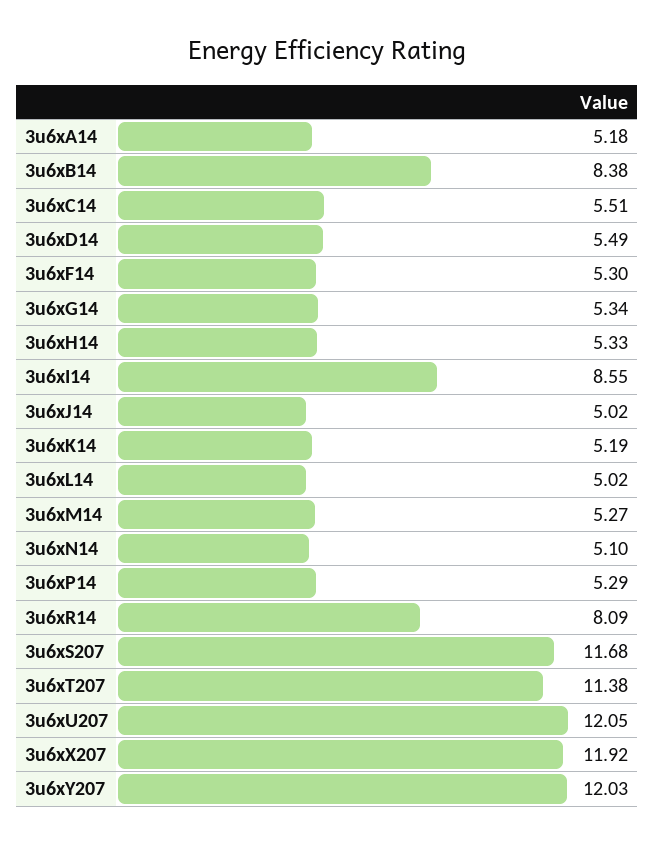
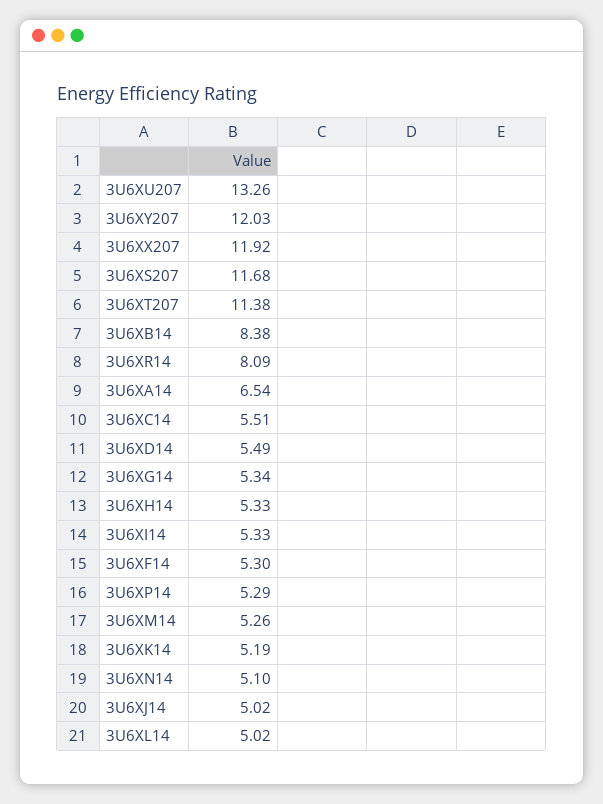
  {
-   "3u6xA14": 5.18,
+   "3u6xA14": 6.54,
    "3u6xB14": 8.38,
    "3u6xC14": 5.51,
    "3u6xD14": 5.49,
    "3u6xF14": 5.3,
    "3u6xG14": 5.34,
    "3u6xH14": 5.33,
-   "3u6xI14": 8.55,
+   "3u6xI14": 5.33,
    "3u6xJ14": 5.02,
    "3u6xK14": 5.19,
    "3u6xL14": 5.02,
-   "3u6xM14": 5.27,
+   "3u6xM14": 5.26,
    "3u6xN14": 5.1,
    "3u6xP14": 5.29,
    "3u6xR14": 8.09,
    "3u6xS207": 11.68,
    "3u6xT207": 11.38,
-   "3u6xU207": 12.05,
+   "3u6xU207": 13.26,
    "3u6xX207": 11.92,
    "3u6xY207": 12.03
  }

